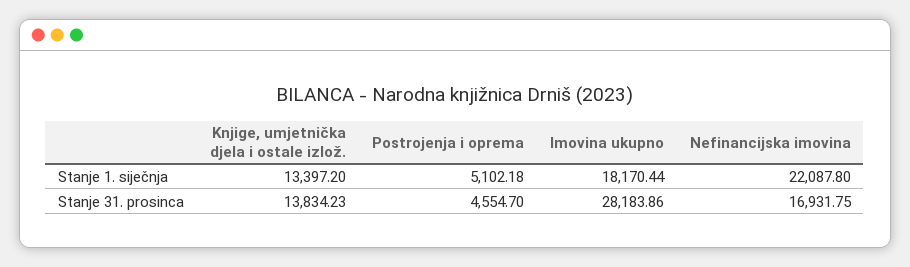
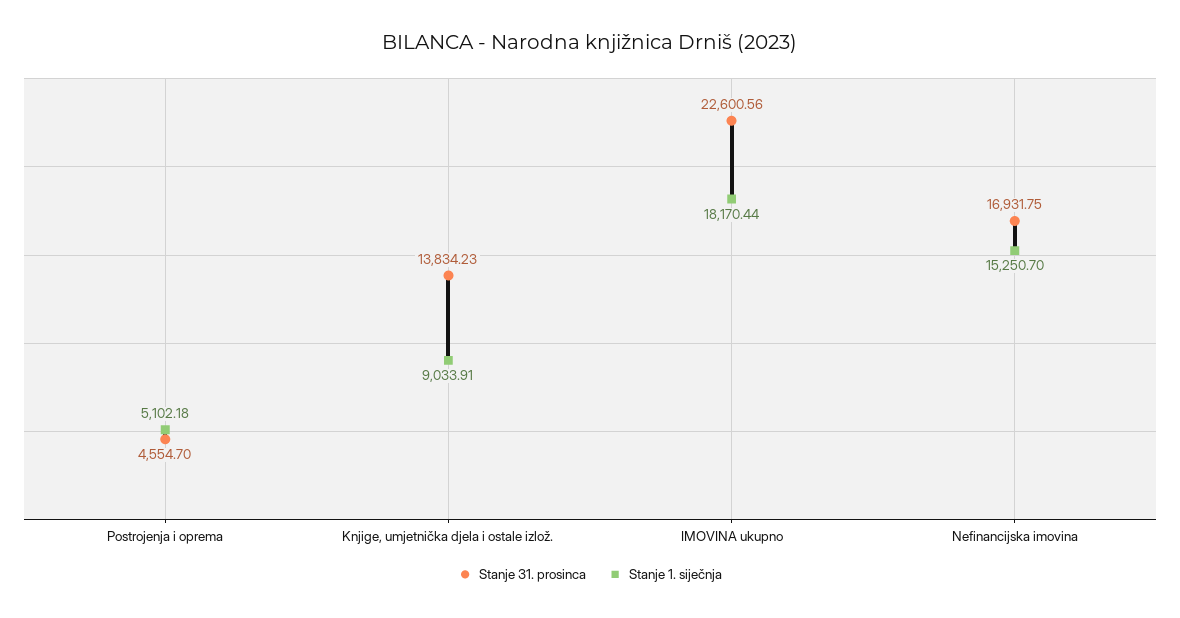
  {
    "Stanje 1. siječnja": {
-     "Knjige, umjetnička djela i ostale izlož.": 13397.2,
+     "Knjige, umjetnička djela i ostale izlož.": 9033.91,
      "Postrojenja i oprema": 5102.18,
      "Imovina ukupno": 18170.44,
-     "Nefinancijska imovina": 22087.8
+     "Nefinancijska imovina": 15250.7
    },
    "Stanje 31. prosinca": {
      "Knjige, umjetnička djela i ostale izlož.": 13834.23,
      "Postrojenja i oprema": 4554.7,
-     "Imovina ukupno": 28183.86,
+     "Imovina ukupno": 22600.56,
      "Nefinancijska imovina": 16931.75
    }
  }

